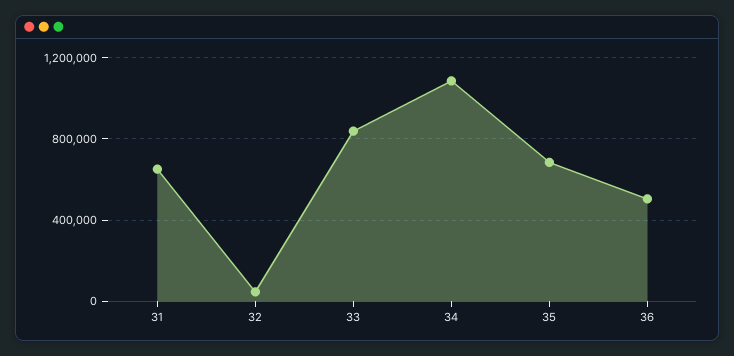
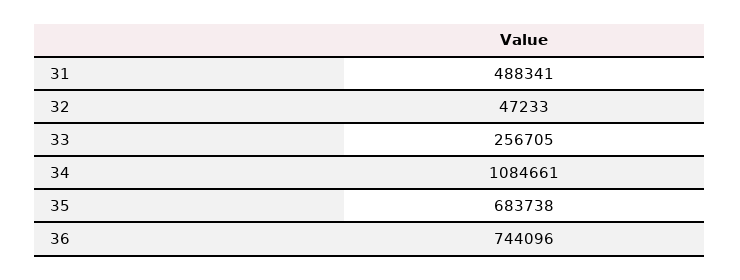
  {
-   "31": 650000,
+   "31": 488341,
    "32": 47233,
-   "33": 850000,
+   "33": 256705,
    "34": 1084661,
    "35": 683738,
-   "36": 500000
+   "36": 744096
  }

